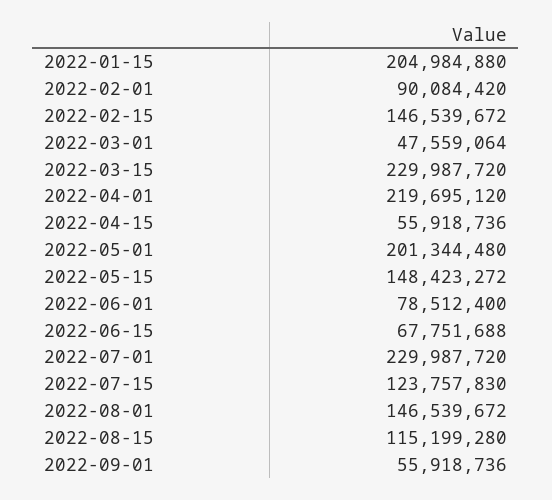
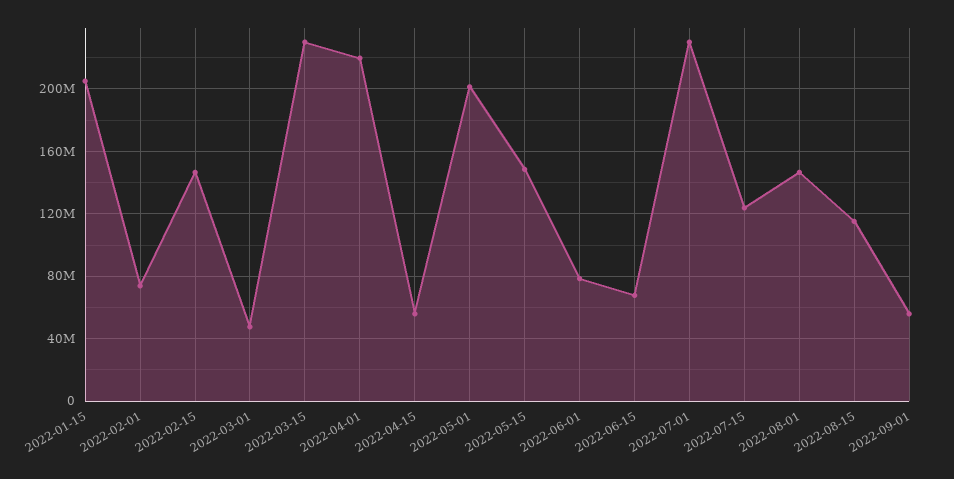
  {
    "2022-01-15": 204984880,
-   "2022-02-01": 90084420,
+   "2022-02-01": 75000000,
    "2022-02-15": 146539672,
    "2022-03-01": 47559064,
    "2022-03-15": 229987720,
    "2022-04-01": 219695120,
    "2022-04-15": 55918736,
    "2022-05-01": 201344480,
    "2022-05-15": 148423272,
    "2022-06-01": 78512400,
    "2022-06-15": 67751688,
    "2022-07-01": 229987720,
    "2022-07-15": 123757830,
    "2022-08-01": 146539672,
    "2022-08-15": 115199280,
    "2022-09-01": 55918736
  }

